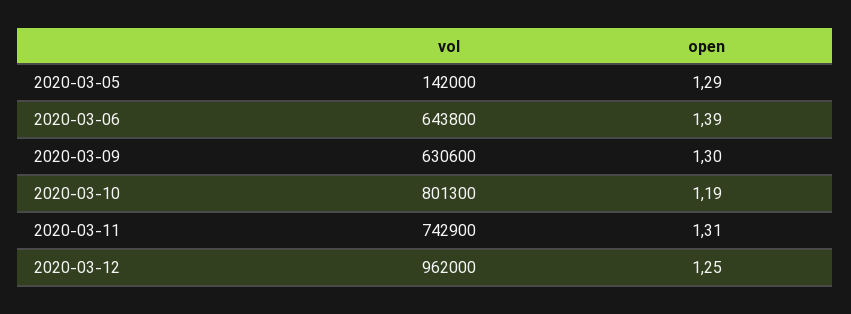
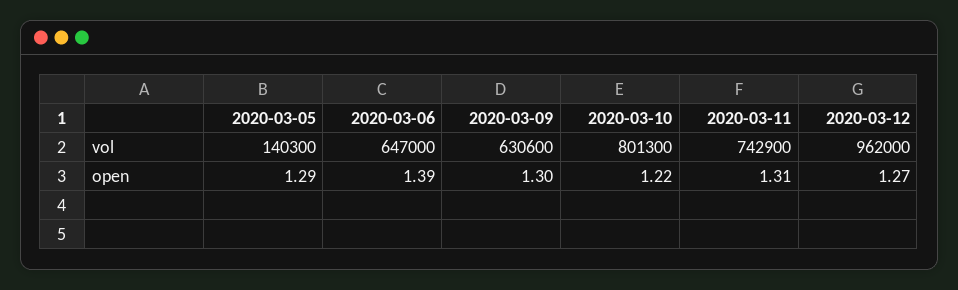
  {
    "vol": {
-     "2020-03-05": 142000,
+     "2020-03-05": 140300,
-     "2020-03-06": 643800,
+     "2020-03-06": 647000,
      "2020-03-09": 630600,
      "2020-03-10": 801300,
      "2020-03-11": 742900,
      "2020-03-12": 962000
    },
    "open": {
      "2020-03-05": 1.29,
      "2020-03-06": 1.39,
      "2020-03-09": 1.3,
-     "2020-03-10": 1.19,
+     "2020-03-10": 1.22,
      "2020-03-11": 1.31,
-     "2020-03-12": 1.25
+     "2020-03-12": 1.27
    }
  }

